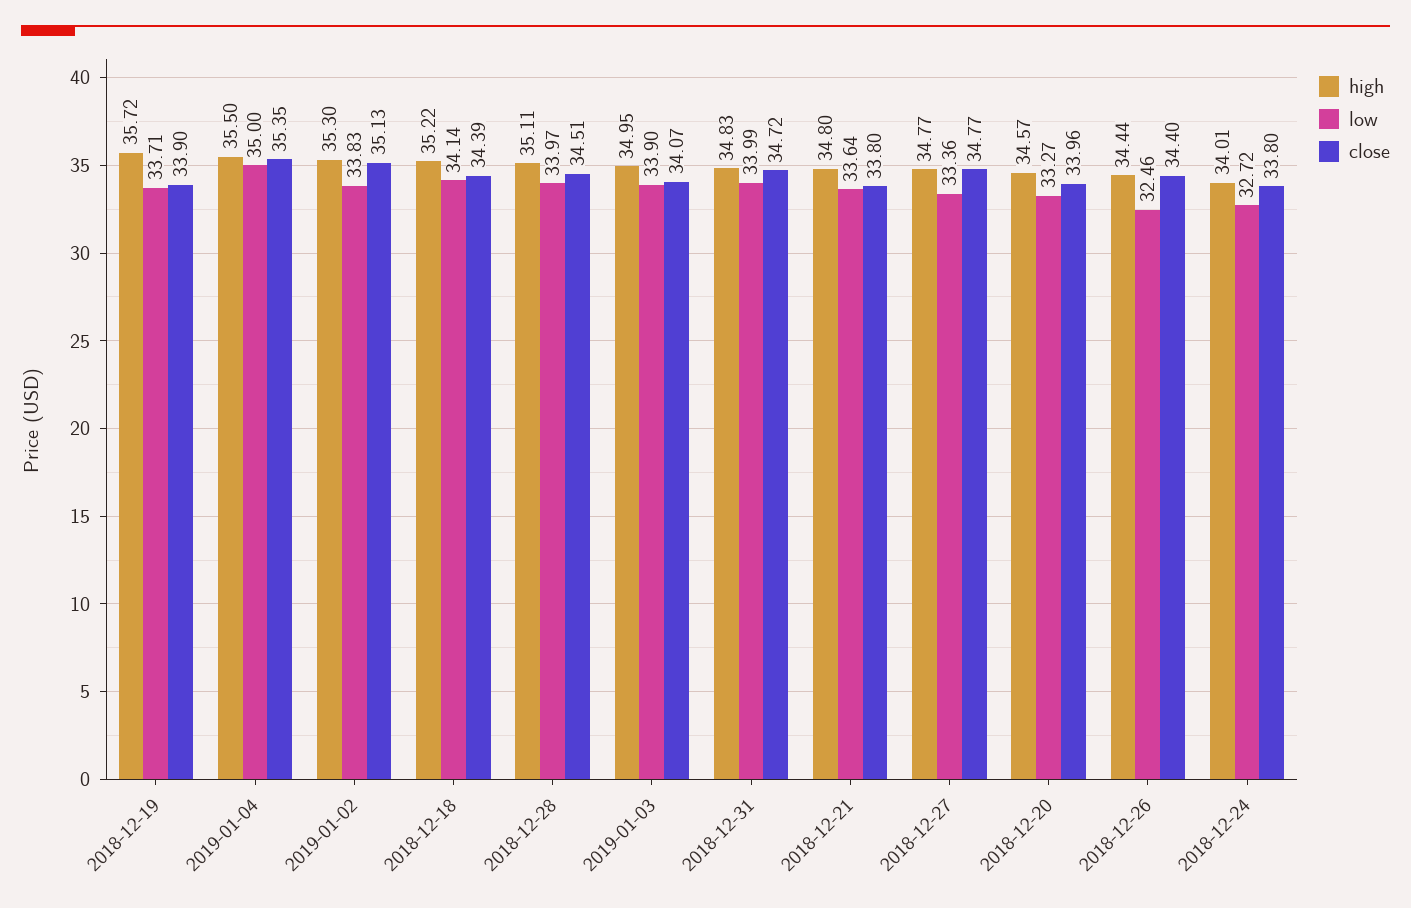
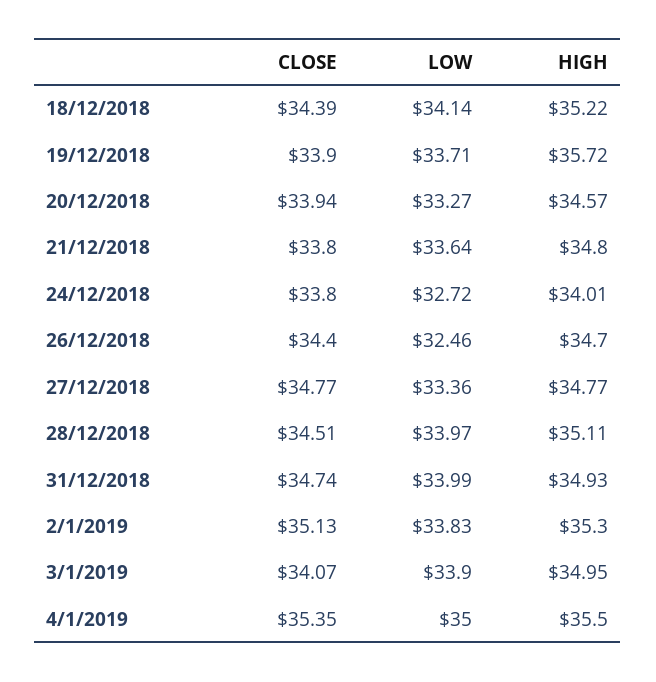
  {
    "high": {
      "2018-12-19": 35.72,
      "2019-01-04": 35.5,
      "2019-01-02": 35.3,
      "2018-12-18": 35.22,
      "2018-12-28": 35.11,
      "2019-01-03": 34.95,
-     "2018-12-31": 34.83,
+     "2018-12-31": 34.93,
      "2018-12-21": 34.8,
      "2018-12-27": 34.77,
      "2018-12-20": 34.57,
-     "2018-12-26": 34.44,
+     "2018-12-26": 34.7,
      "2018-12-24": 34.01
    },
    "low": {
      "2018-12-19": 33.71,
      "2019-01-04": 35,
      "2019-01-02": 33.83,
      "2018-12-18": 34.14,
      "2018-12-28": 33.97,
      "2019-01-03": 33.9,
      "2018-12-31": 33.99,
      "2018-12-21": 33.64,
      "2018-12-27": 33.36,
      "2018-12-20": 33.27,
      "2018-12-26": 32.46,
      "2018-12-24": 32.72
    },
    "close": {
      "2018-12-19": 33.9,
      "2019-01-04": 35.35,
      "2019-01-02": 35.13,
      "2018-12-18": 34.39,
      "2018-12-28": 34.51,
      "2019-01-03": 34.07,
-     "2018-12-31": 34.72,
+     "2018-12-31": 34.74,
      "2018-12-21": 33.8,
      "2018-12-27": 34.77,
-     "2018-12-20": 33.96,
+     "2018-12-20": 33.94,
      "2018-12-26": 34.4,
      "2018-12-24": 33.8
    }
  }

